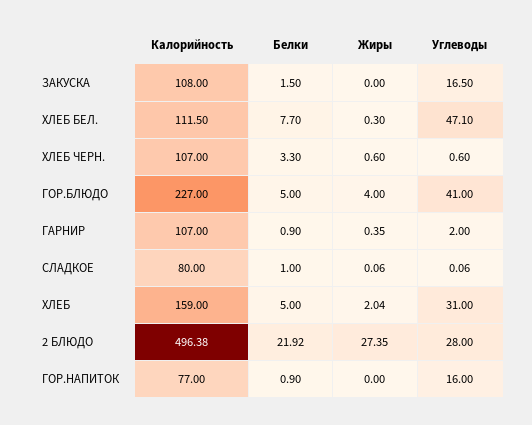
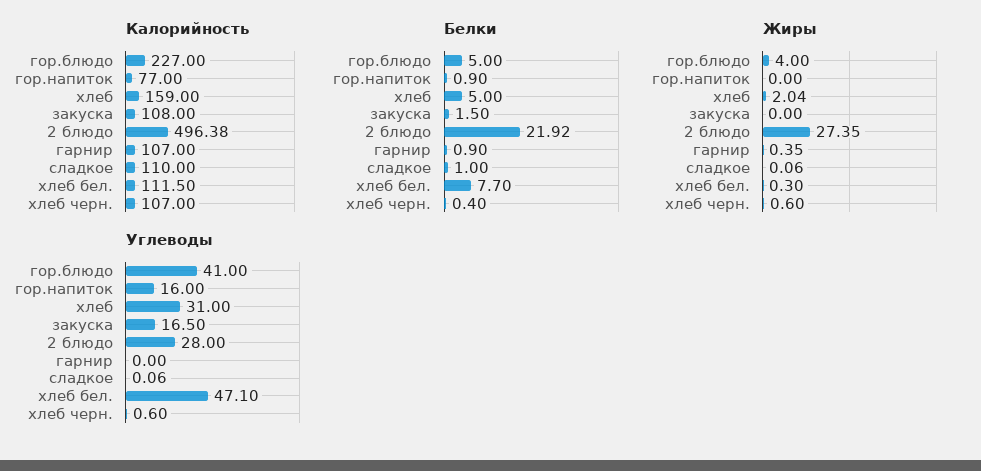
  {
    "Калорийность": {
      "ЗАКУСКА": 108,
      "ХЛЕБ БЕЛ.": 111.5,
      "ХЛЕБ ЧЕРН.": 107,
      "ГОР.БЛЮДО": 227,
      "ГАРНИР": 107,
-     "СЛАДКОЕ": 80,
+     "СЛАДКОЕ": 110,
      "ХЛЕБ": 159,
      "2 БЛЮДО": 496.38,
      "ГОР.НАПИТОК": 77
    },
    "Белки": {
      "ЗАКУСКА": 1.5,
      "ХЛЕБ БЕЛ.": 7.7,
-     "ХЛЕБ ЧЕРН.": 3.3,
+     "ХЛЕБ ЧЕРН.": 0.4,
      "ГОР.БЛЮДО": 5,
      "ГАРНИР": 0.9,
      "СЛАДКОЕ": 1,
      "ХЛЕБ": 5,
      "2 БЛЮДО": 21.92,
      "ГОР.НАПИТОК": 0.9
    },
    "Жиры": {
      "ЗАКУСКА": 0,
      "ХЛЕБ БЕЛ.": 0.3,
      "ХЛЕБ ЧЕРН.": 0.6,
      "ГОР.БЛЮДО": 4,
      "ГАРНИР": 0.35,
      "СЛАДКОЕ": 0.06,
      "ХЛЕБ": 2.04,
      "2 БЛЮДО": 27.35,
      "ГОР.НАПИТОК": 0
    },
    "Углеводы": {
      "ЗАКУСКА": 16.5,
      "ХЛЕБ БЕЛ.": 47.1,
      "ХЛЕБ ЧЕРН.": 0.6,
      "ГОР.БЛЮДО": 41,
-     "ГАРНИР": 2,
+     "ГАРНИР": 0,
      "СЛАДКОЕ": 0.06,
      "ХЛЕБ": 31,
      "2 БЛЮДО": 28,
      "ГОР.НАПИТОК": 16
    }
  }

